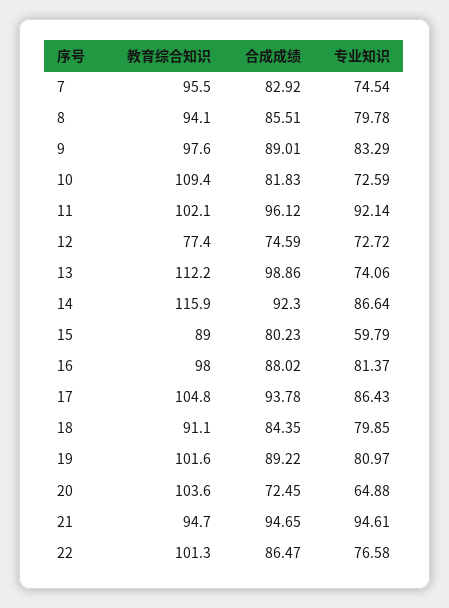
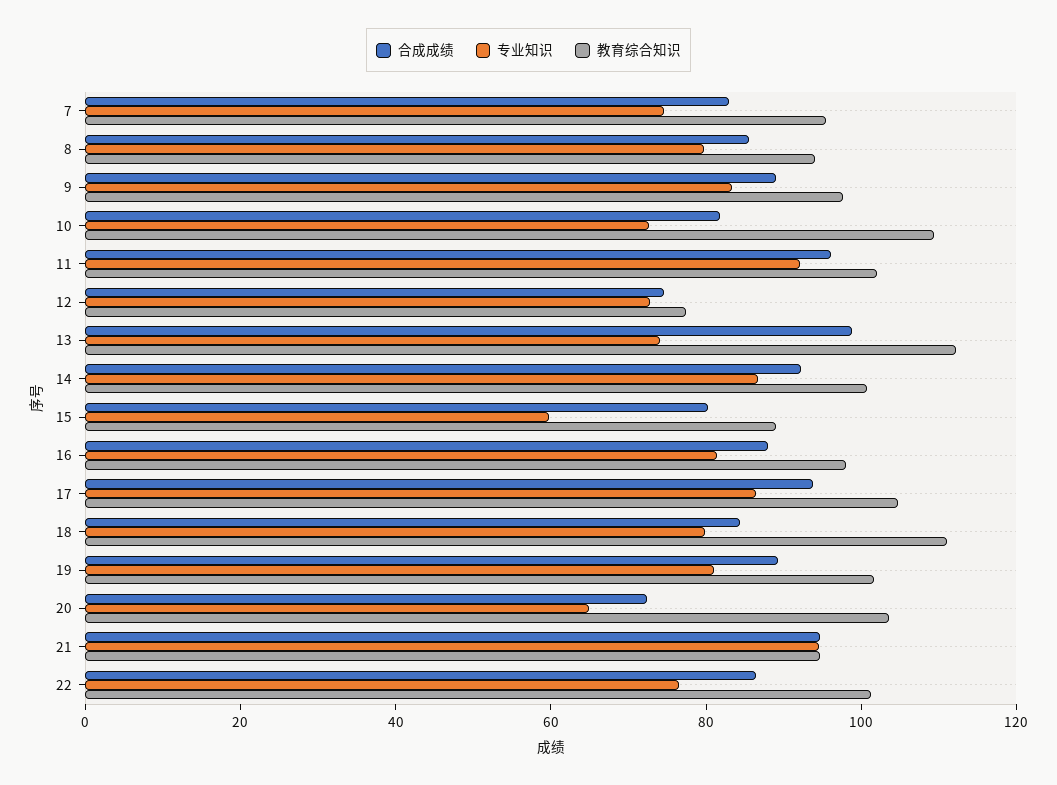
  {
    "教育综合知识": {
      "7": 95.5,
      "8": 94.1,
      "9": 97.6,
      "10": 109.4,
      "11": 102.1,
      "12": 77.4,
      "13": 112.2,
-     "14": 115.9,
+     "14": 100,
      "15": 89,
      "16": 98,
      "17": 104.8,
-     "18": 91.1,
+     "18": 110,
      "19": 101.6,
      "20": 103.6,
      "21": 94.7,
      "22": 101.3
    },
    "合成成绩": {
      "7": 82.92,
      "8": 85.51,
      "9": 89.01,
      "10": 81.83,
      "11": 96.12,
      "12": 74.59,
      "13": 98.86,
      "14": 92.3,
      "15": 80.23,
      "16": 88.02,
      "17": 93.78,
      "18": 84.35,
      "19": 89.22,
      "20": 72.45,
      "21": 94.65,
      "22": 86.47
    },
    "专业知识": {
      "7": 74.54,
      "8": 79.78,
      "9": 83.29,
      "10": 72.59,
      "11": 92.14,
      "12": 72.72,
      "13": 74.06,
      "14": 86.64,
      "15": 59.79,
      "16": 81.37,
      "17": 86.43,
      "18": 79.85,
      "19": 80.97,
      "20": 64.88,
      "21": 94.61,
      "22": 76.58
    }
  }

